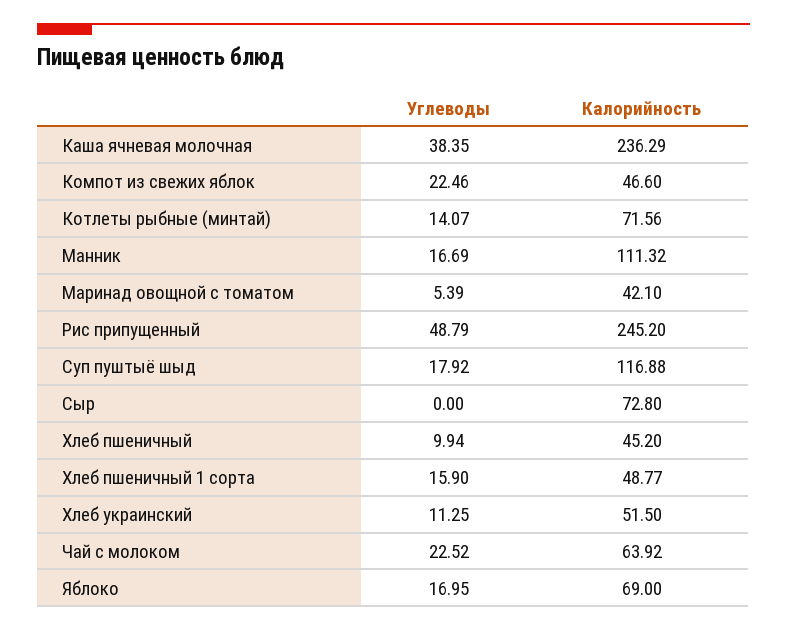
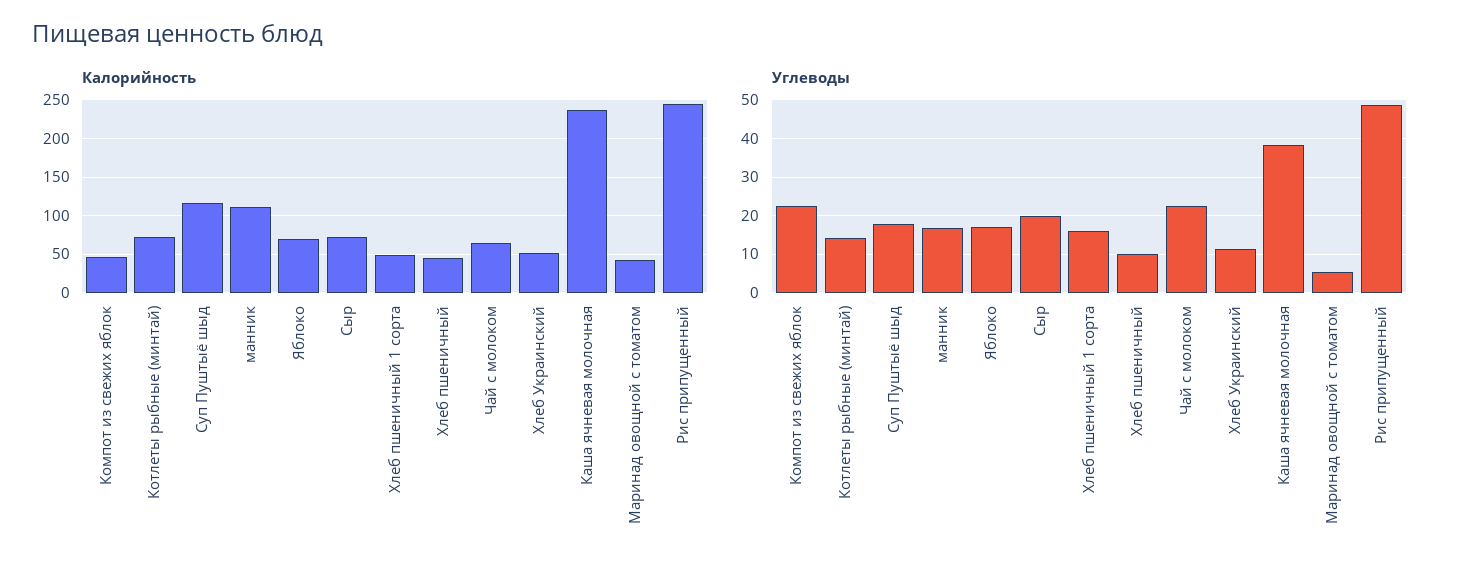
  {
    "Углеводы": {
      "Каша ячневая молочная": 38.35,
      "Компот из свежих яблок": 22.46,
      "Котлеты рыбные (минтай)": 14.07,
      "Манник": 16.69,
      "Маринад овощной с томатом": 5.39,
      "Рис припущенный": 48.79,
      "Суп пуштыё шыд": 17.92,
-     "Сыр": 0,
+     "Сыр": 20,
      "Хлеб пшеничный": 9.94,
      "Хлеб пшеничный 1 сорта": 15.9,
      "Хлеб украинский": 11.25,
      "Чай с молоком": 22.52,
      "Яблоко": 16.95
    },
    "Калорийность": {
      "Каша ячневая молочная": 236.29,
      "Компот из свежих яблок": 46.6,
      "Котлеты рыбные (минтай)": 71.56,
      "Манник": 111.32,
      "Маринад овощной с томатом": 42.1,
      "Рис припущенный": 245.2,
      "Суп пуштыё шыд": 116.88,
      "Сыр": 72.8,
      "Хлеб пшеничный": 45.2,
      "Хлеб пшеничный 1 сорта": 48.77,
      "Хлеб украинский": 51.5,
      "Чай с молоком": 63.92,
      "Яблоко": 69
    }
  }

